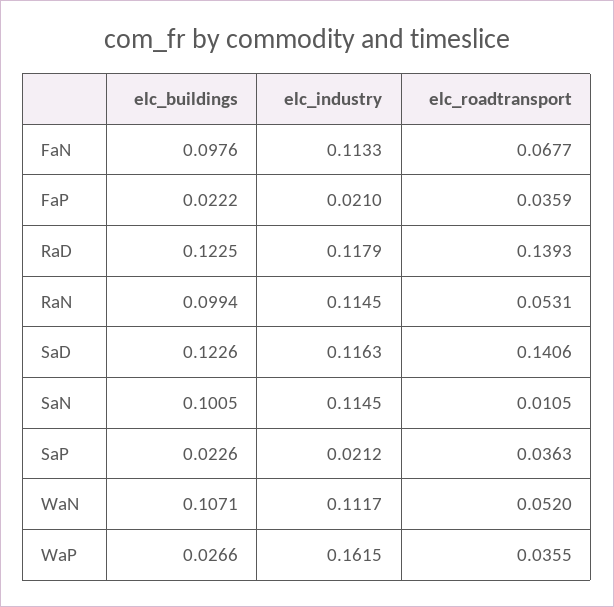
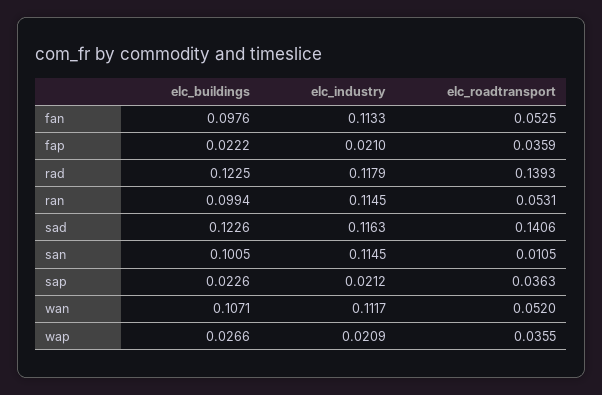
  {
    "elc_buildings": {
      "FaN": 0.0976,
      "FaP": 0.0222,
      "RaD": 0.1225,
      "RaN": 0.0994,
      "SaD": 0.1226,
      "SaN": 0.1005,
      "SaP": 0.0226,
      "WaN": 0.1071,
      "WaP": 0.0266
    },
    "elc_industry": {
      "FaN": 0.1133,
      "FaP": 0.021,
      "RaD": 0.1179,
      "RaN": 0.1145,
      "SaD": 0.1163,
      "SaN": 0.1145,
      "SaP": 0.0212,
      "WaN": 0.1117,
-     "WaP": 0.1615
+     "WaP": 0.0209
    },
    "elc_roadtransport": {
-     "FaN": 0.0677,
+     "FaN": 0.0525,
      "FaP": 0.0359,
      "RaD": 0.1393,
      "RaN": 0.0531,
      "SaD": 0.1406,
      "SaN": 0.0105,
      "SaP": 0.0363,
      "WaN": 0.052,
      "WaP": 0.0355
    }
  }

